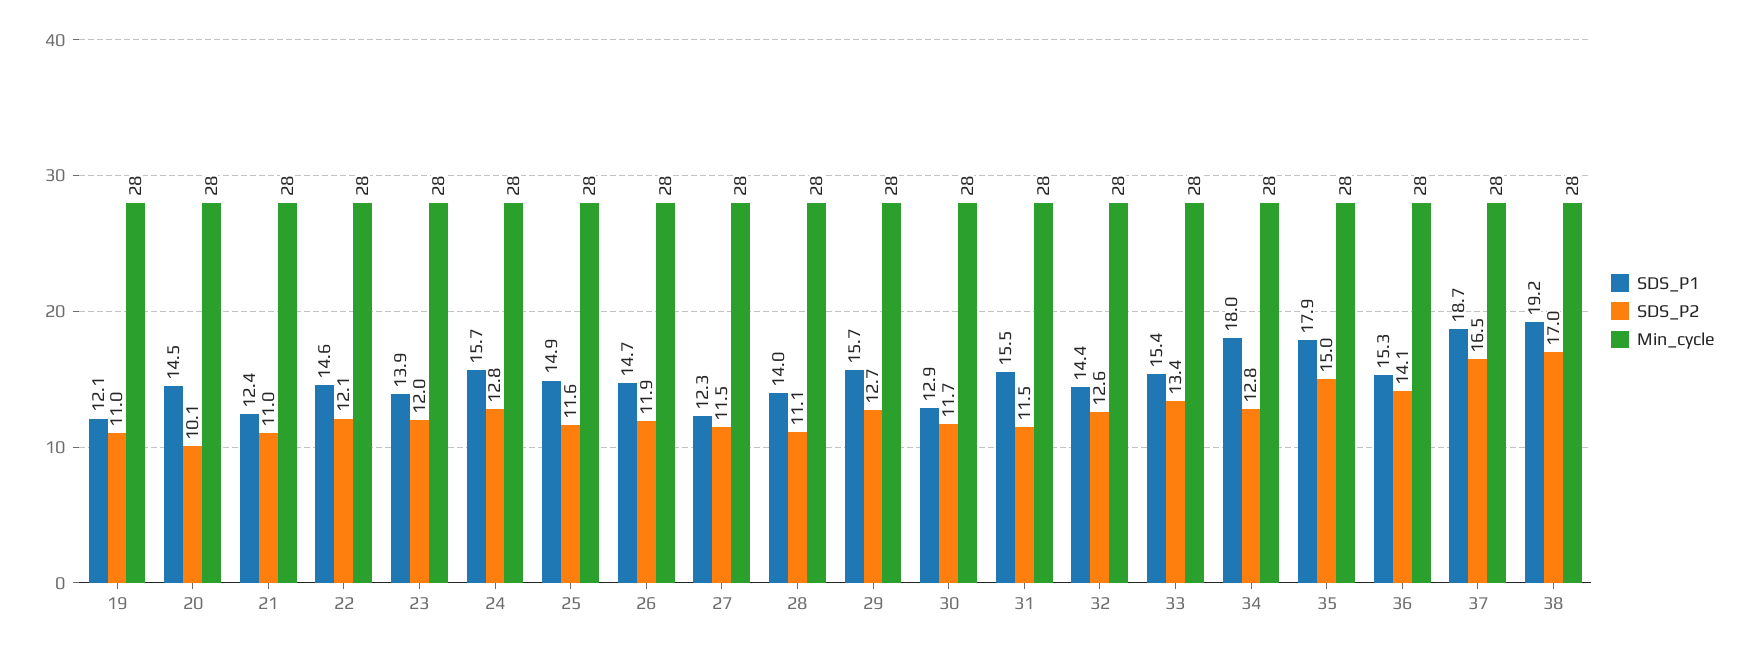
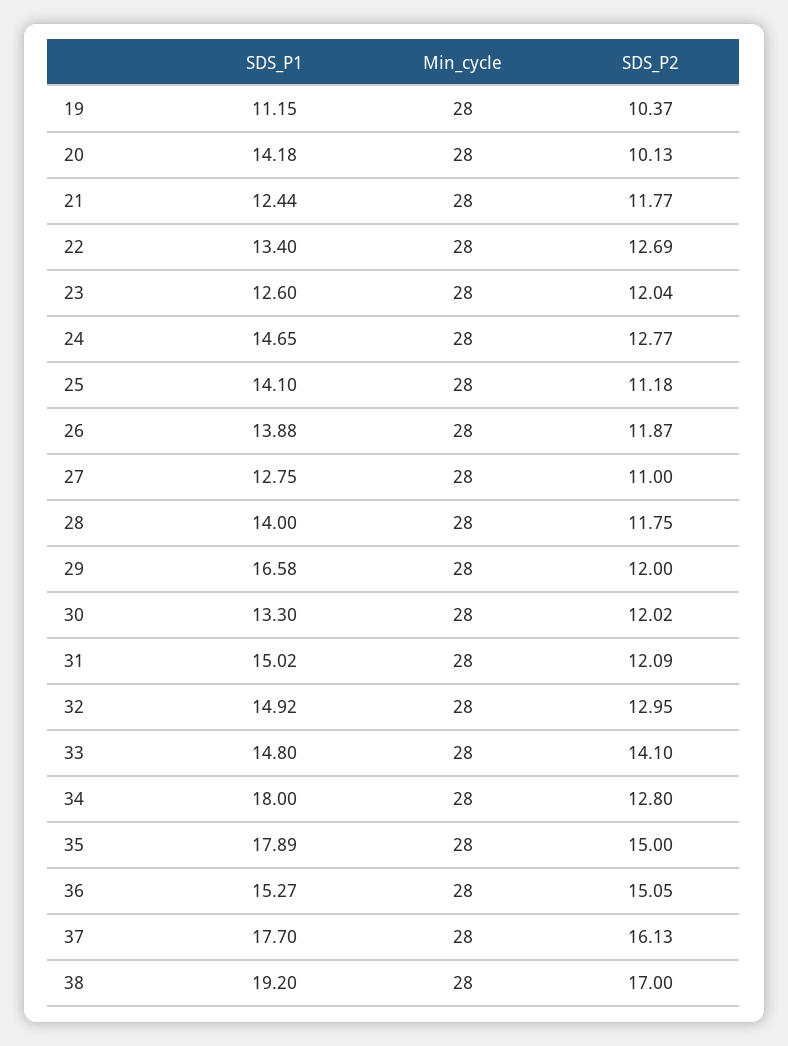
  {
    "SDS_P1": {
-     "19": 12.1,
+     "19": 11.15,
-     "20": 14.5,
+     "20": 14.18,
      "21": 12.44,
-     "22": 14.6,
+     "22": 13.4,
-     "23": 13.9,
+     "23": 12.6,
-     "24": 15.7,
+     "24": 14.65,
-     "25": 14.9,
+     "25": 14.1,
-     "26": 14.7,
+     "26": 13.88,
-     "27": 12.3,
+     "27": 12.75,
      "28": 14,
-     "29": 15.7,
+     "29": 16.58,
-     "30": 12.9,
+     "30": 13.3,
-     "31": 15.5,
+     "31": 15.02,
-     "32": 14.4,
+     "32": 14.92,
-     "33": 15.4,
+     "33": 14.8,
      "34": 18,
      "35": 17.89,
      "36": 15.27,
-     "37": 18.7,
+     "37": 17.7,
      "38": 19.2
    },
    "SDS_P2": {
-     "19": 11,
+     "19": 10.37,
      "20": 10.13,
-     "21": 11,
+     "21": 11.77,
-     "22": 12.1,
+     "22": 12.69,
      "23": 12.04,
      "24": 12.77,
-     "25": 11.6,
+     "25": 11.18,
      "26": 11.87,
-     "27": 11.5,
+     "27": 11,
-     "28": 11.1,
+     "28": 11.75,
-     "29": 12.7,
+     "29": 12,
-     "30": 11.7,
+     "30": 12.02,
-     "31": 11.5,
+     "31": 12.09,
-     "32": 12.6,
+     "32": 12.95,
-     "33": 13.4,
+     "33": 14.1,
      "34": 12.8,
      "35": 15,
-     "36": 14.1,
+     "36": 15.05,
-     "37": 16.5,
+     "37": 16.13,
      "38": 17
    },
    "Min_cycle": {
      "19": 28,
      "20": 28,
      "21": 28,
      "22": 28,
      "23": 28,
      "24": 28,
      "25": 28,
      "26": 28,
      "27": 28,
      "28": 28,
      "29": 28,
      "30": 28,
      "31": 28,
      "32": 28,
      "33": 28,
      "34": 28,
      "35": 28,
      "36": 28,
      "37": 28,
      "38": 28
    }
  }

